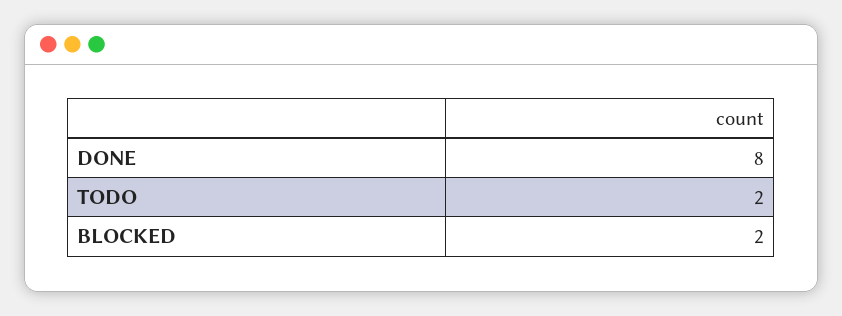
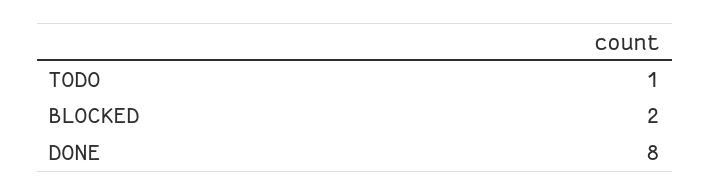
  {
    "DONE": 8,
-   "TODO": 2,
+   "TODO": 1,
    "BLOCKED": 2
  }

